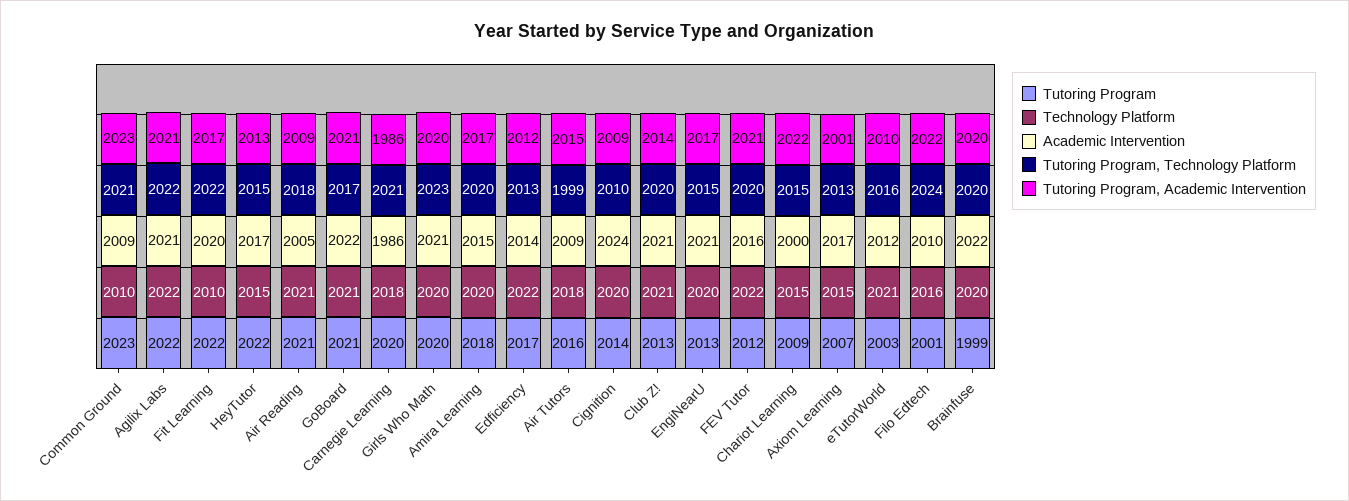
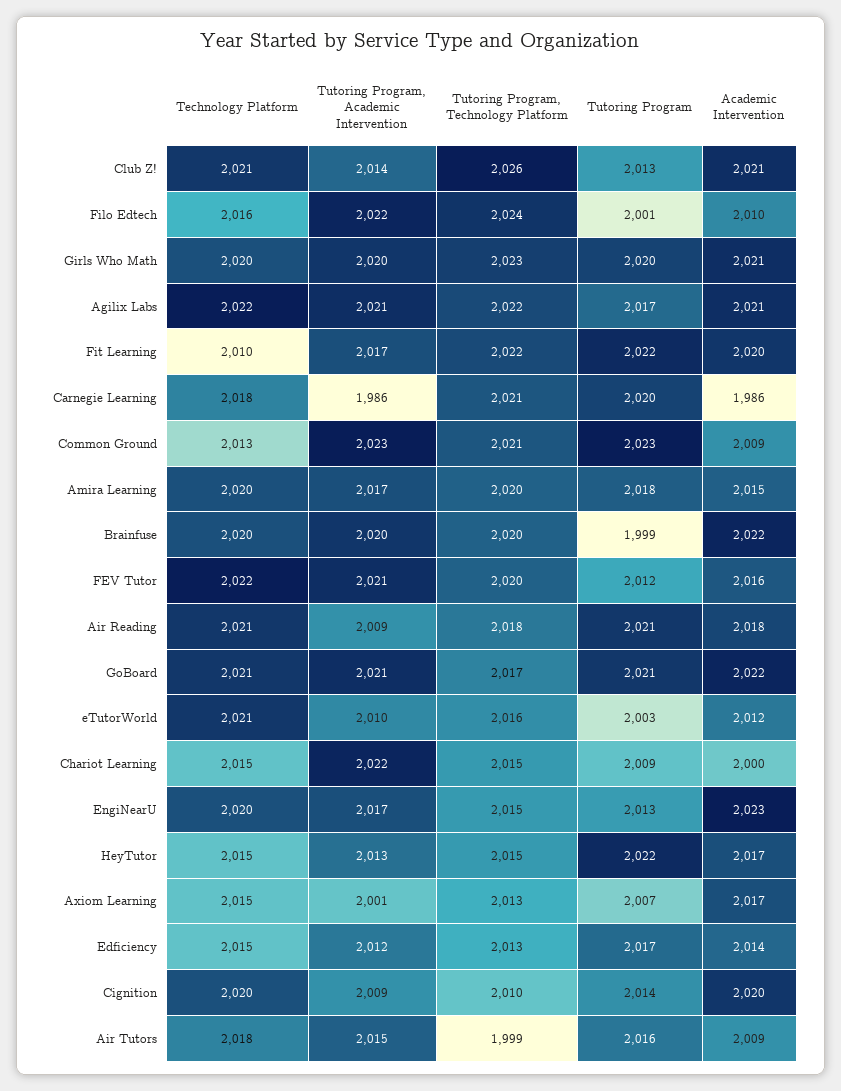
  {
    "Tutoring Program": {
      "Common Ground": 2023,
-     "Agilix Labs": 2022,
+     "Agilix Labs": 2017,
      "Fit Learning": 2022,
      "HeyTutor": 2022,
      "Air Reading": 2021,
      "GoBoard": 2021,
      "Carnegie Learning": 2020,
      "Girls Who Math": 2020,
      "Amira Learning": 2018,
      "Edficiency": 2017,
      "Air Tutors": 2016,
      "Cignition": 2014,
      "Club Z!": 2013,
      "EngiNearU": 2013,
      "FEV Tutor": 2012,
      "Chariot Learning": 2009,
      "Axiom Learning": 2007,
      "eTutorWorld": 2003,
      "Filo Edtech": 2001,
      "Brainfuse": 1999
    },
    "Technology Platform": {
-     "Common Ground": 2010,
+     "Common Ground": 2013,
      "Agilix Labs": 2022,
      "Fit Learning": 2010,
      "HeyTutor": 2015,
      "Air Reading": 2021,
      "GoBoard": 2021,
      "Carnegie Learning": 2018,
      "Girls Who Math": 2020,
      "Amira Learning": 2020,
-     "Edficiency": 2022,
+     "Edficiency": 2015,
      "Air Tutors": 2018,
      "Cignition": 2020,
      "Club Z!": 2021,
      "EngiNearU": 2020,
      "FEV Tutor": 2022,
      "Chariot Learning": 2015,
      "Axiom Learning": 2015,
      "eTutorWorld": 2021,
      "Filo Edtech": 2016,
      "Brainfuse": 2020
    },
    "Academic Intervention": {
      "Common Ground": 2009,
      "Agilix Labs": 2021,
      "Fit Learning": 2020,
      "HeyTutor": 2017,
-     "Air Reading": 2005,
+     "Air Reading": 2018,
      "GoBoard": 2022,
      "Carnegie Learning": 1986,
      "Girls Who Math": 2021,
      "Amira Learning": 2015,
      "Edficiency": 2014,
      "Air Tutors": 2009,
-     "Cignition": 2024,
+     "Cignition": 2020,
      "Club Z!": 2021,
-     "EngiNearU": 2021,
+     "EngiNearU": 2023,
      "FEV Tutor": 2016,
      "Chariot Learning": 2000,
      "Axiom Learning": 2017,
      "eTutorWorld": 2012,
      "Filo Edtech": 2010,
      "Brainfuse": 2022
    },
    "Tutoring Program, Technology Platform": {
      "Common Ground": 2021,
      "Agilix Labs": 2022,
      "Fit Learning": 2022,
      "HeyTutor": 2015,
      "Air Reading": 2018,
      "GoBoard": 2017,
      "Carnegie Learning": 2021,
      "Girls Who Math": 2023,
      "Amira Learning": 2020,
      "Edficiency": 2013,
      "Air Tutors": 1999,
      "Cignition": 2010,
-     "Club Z!": 2020,
+     "Club Z!": 2026,
      "EngiNearU": 2015,
      "FEV Tutor": 2020,
      "Chariot Learning": 2015,
      "Axiom Learning": 2013,
      "eTutorWorld": 2016,
      "Filo Edtech": 2024,
      "Brainfuse": 2020
    },
    "Tutoring Program, Academic Intervention": {
      "Common Ground": 2023,
      "Agilix Labs": 2021,
      "Fit Learning": 2017,
      "HeyTutor": 2013,
      "Air Reading": 2009,
      "GoBoard": 2021,
      "Carnegie Learning": 1986,
      "Girls Who Math": 2020,
      "Amira Learning": 2017,
      "Edficiency": 2012,
      "Air Tutors": 2015,
      "Cignition": 2009,
      "Club Z!": 2014,
      "EngiNearU": 2017,
      "FEV Tutor": 2021,
      "Chariot Learning": 2022,
      "Axiom Learning": 2001,
      "eTutorWorld": 2010,
      "Filo Edtech": 2022,
      "Brainfuse": 2020
    }
  }

